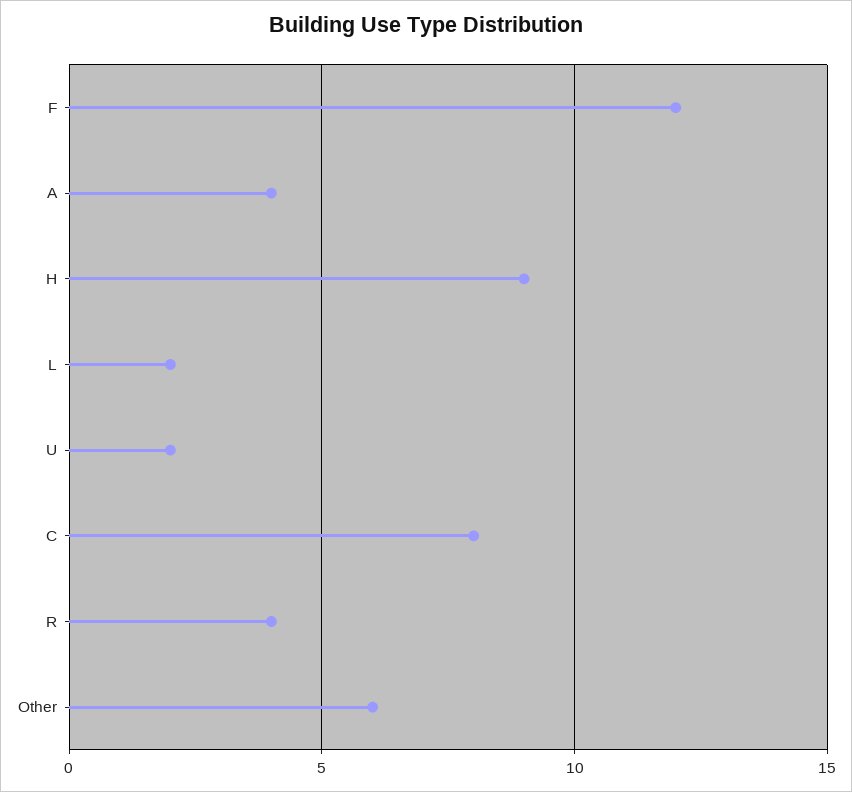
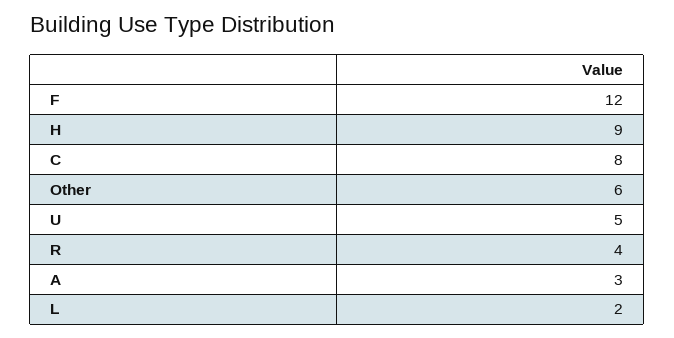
  {
    "F": 12,
-   "A": 4,
+   "A": 3,
    "H": 9,
    "L": 2,
-   "U": 2,
+   "U": 5,
    "C": 8,
    "R": 4,
    "Other": 6
  }

